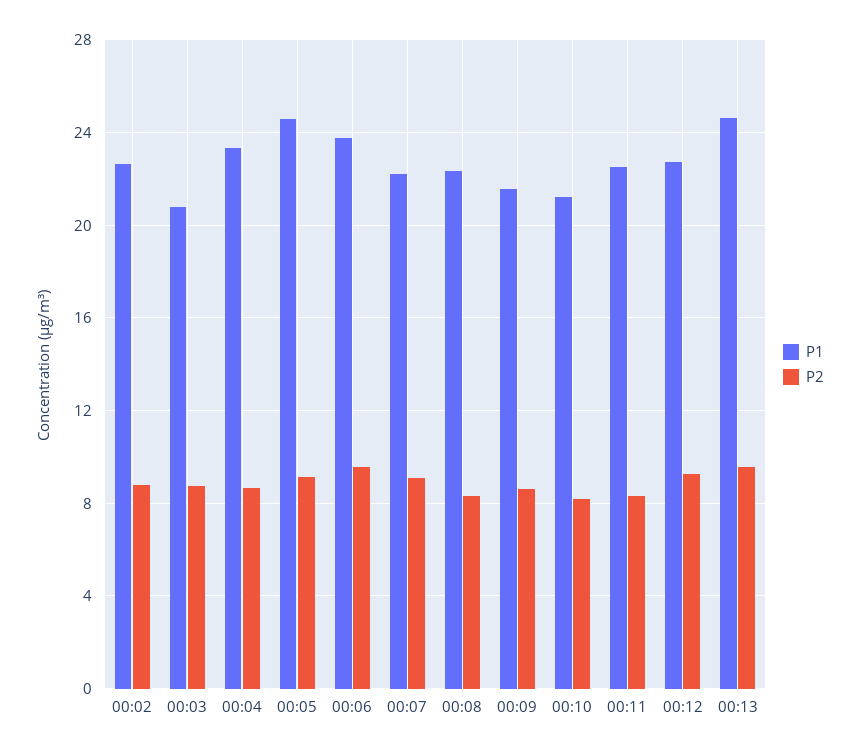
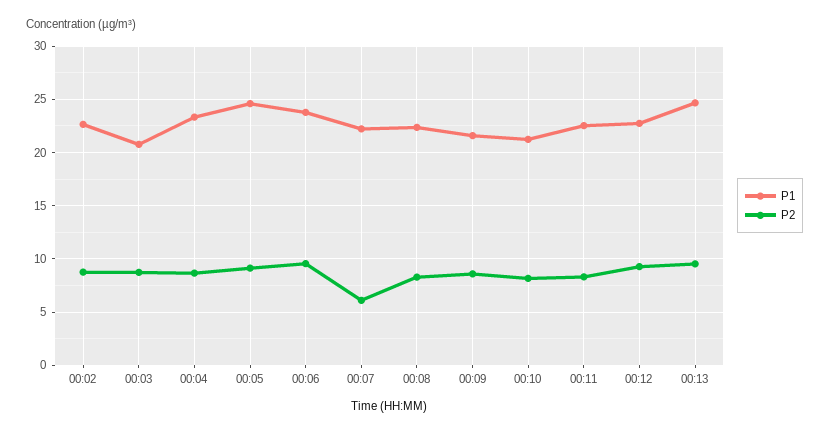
  {
    "P1": {
      "00:02": 22.5,
      "00:03": 21,
      "00:04": 23.5,
      "00:05": 24.5,
      "00:06": 24,
      "00:07": 22,
      "00:08": 22.5,
      "00:09": 21.5,
      "00:10": 21,
      "00:11": 22.5,
      "00:12": 22.5,
      "00:13": 24.5
    },
    "P2": {
      "00:02": 9,
      "00:03": 9,
      "00:04": 8.5,
      "00:05": 9,
      "00:06": 9.5,
-     "00:07": 9,
+     "00:07": 6,
      "00:08": 8.5,
      "00:09": 8.5,
      "00:10": 8,
      "00:11": 8.5,
      "00:12": 9.5,
      "00:13": 9.5
    }
  }

